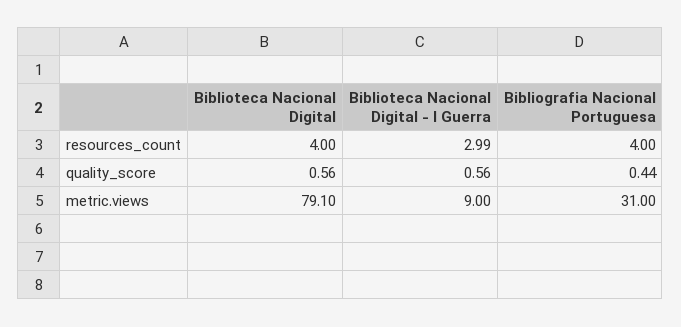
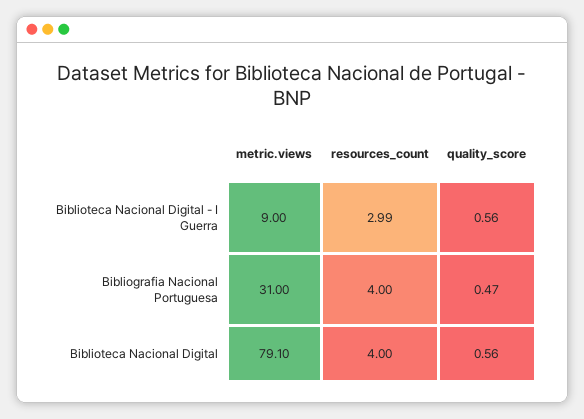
  {
    "Biblioteca Nacional Digital": {
      "resources_count": 4,
      "quality_score": 0.56,
      "metric.views": 79.1
    },
    "Biblioteca Nacional Digital - I Guerra": {
      "resources_count": 2.99,
      "quality_score": 0.56,
      "metric.views": 9
    },
    "Bibliografia Nacional Portuguesa": {
      "resources_count": 4,
-     "quality_score": 0.44,
+     "quality_score": 0.47,
      "metric.views": 31
    }
  }

